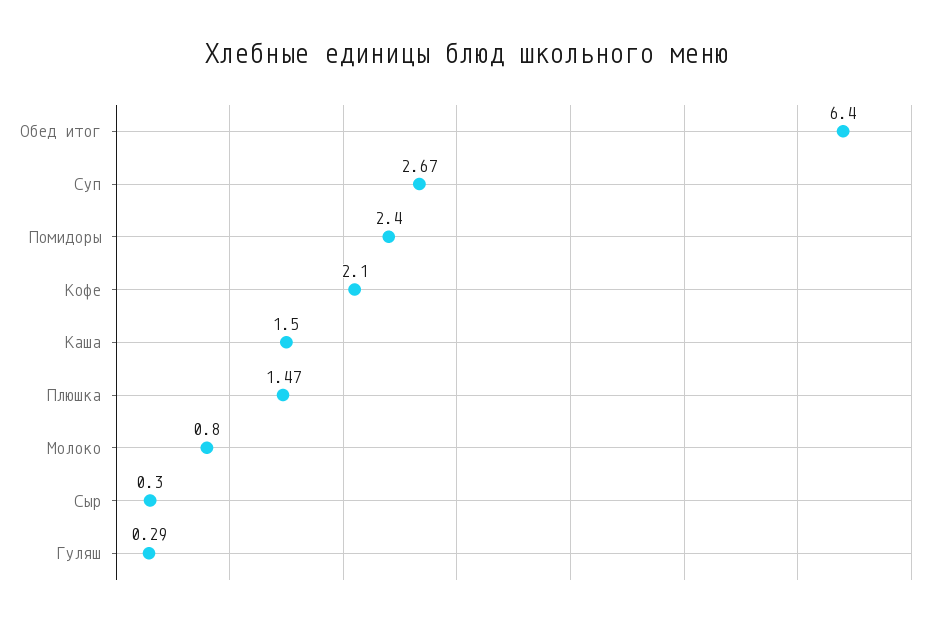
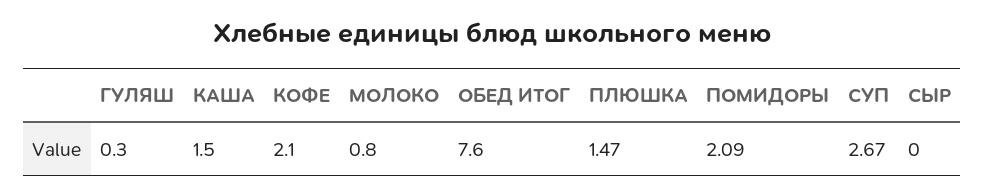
  {
-   "Обед итог": 6.4,
+   "Обед итог": 7.6,
    "Суп": 2.67,
-   "Помидоры": 2.4,
+   "Помидоры": 2.09,
    "Кофе": 2.1,
    "Каша": 1.5,
    "Плюшка": 1.47,
    "Молоко": 0.8,
-   "Сыр": 0.3,
+   "Сыр": 0,
-   "Гуляш": 0.29
+   "Гуляш": 0.3
  }

